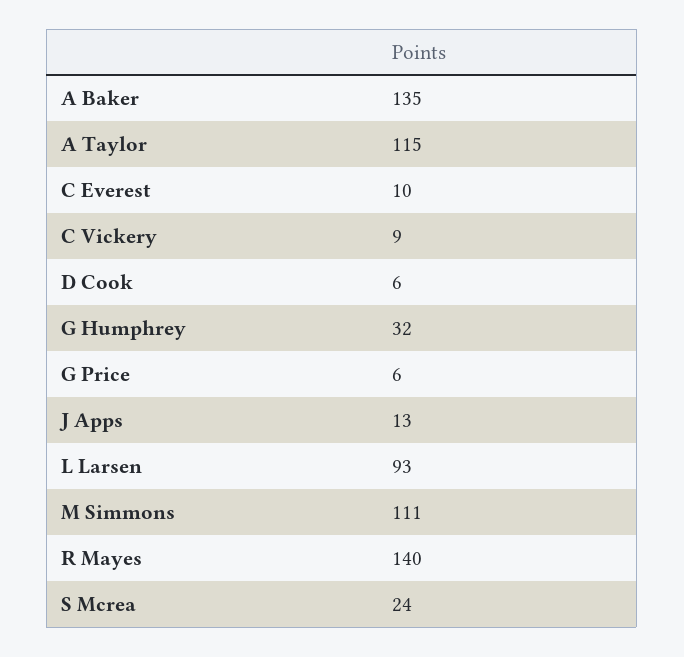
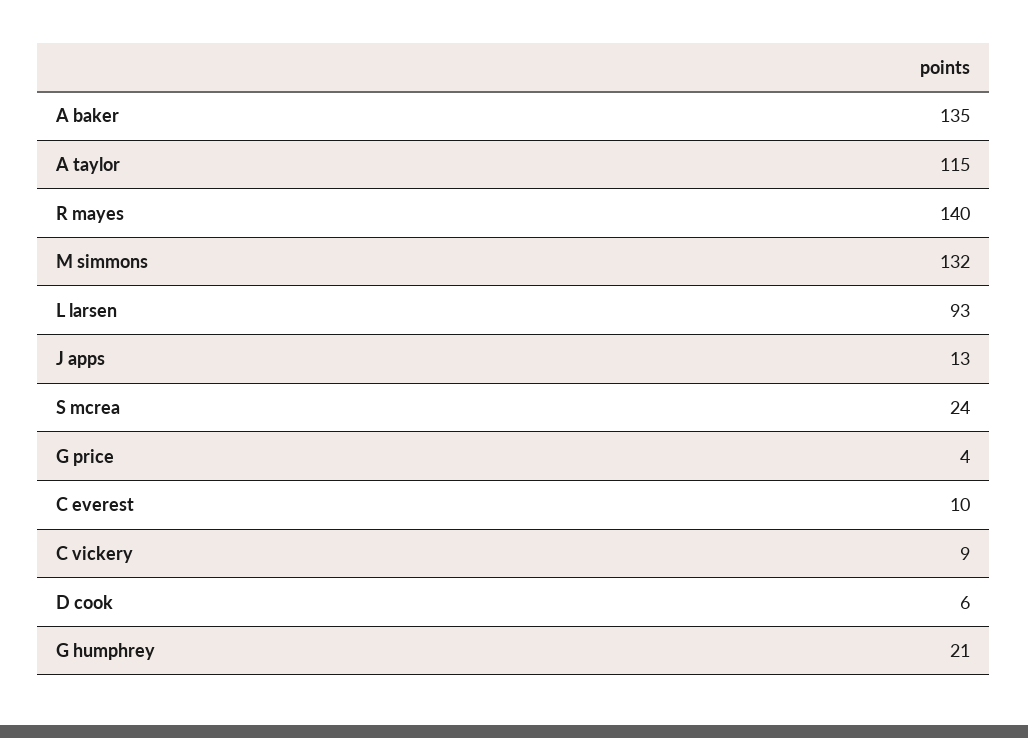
  {
    "A Baker": 135,
    "A Taylor": 115,
    "C Everest": 10,
    "C Vickery": 9,
    "D Cook": 6,
-   "G Humphrey": 32,
+   "G Humphrey": 21,
-   "G Price": 6,
+   "G Price": 4,
    "J Apps": 13,
    "L Larsen": 93,
-   "M Simmons": 111,
+   "M Simmons": 132,
    "R Mayes": 140,
    "S Mcrea": 24
  }

